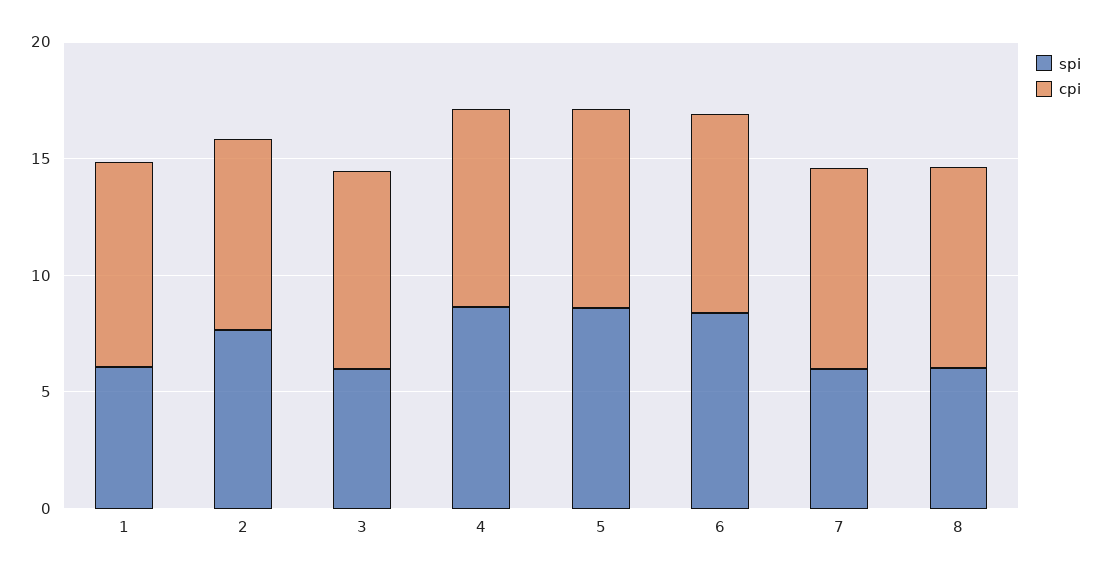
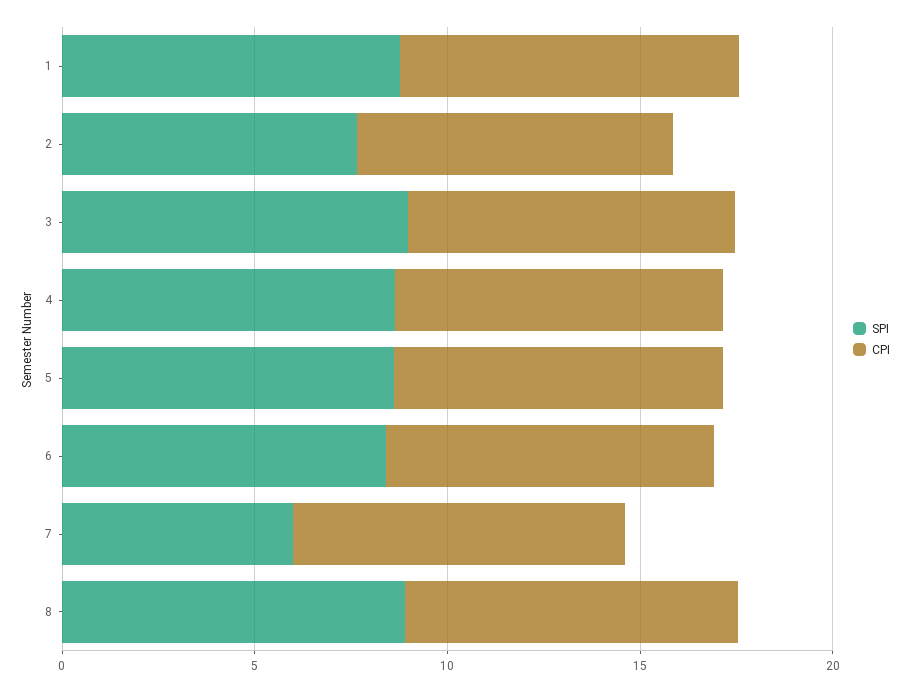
  {
    "spi": {
-     "1": 6,
+     "1": 9,
      "2": 8,
-     "3": 6,
+     "3": 9,
      "4": 9,
      "5": 9,
      "6": 8,
      "7": 6,
-     "8": 6
+     "8": 9
    },
    "cpi": {
      "1": 9,
      "2": 8,
      "3": 8,
      "4": 9,
      "5": 9,
      "6": 9,
      "7": 9,
      "8": 9
    }
  }

